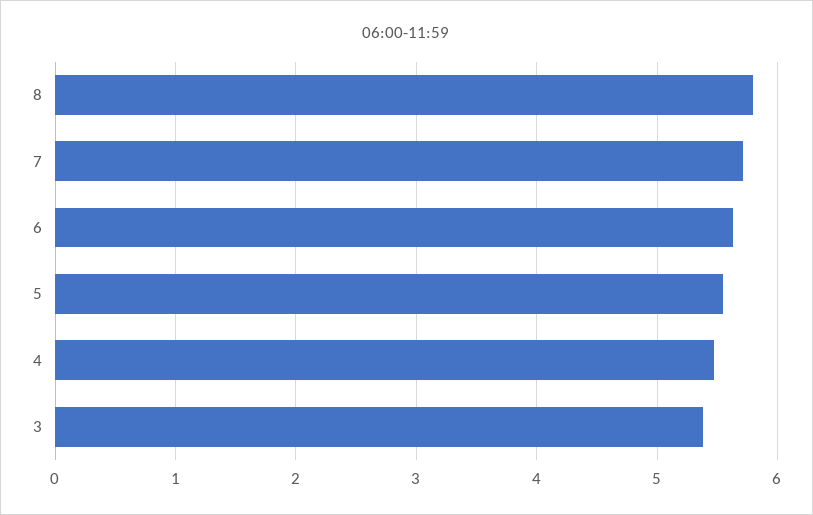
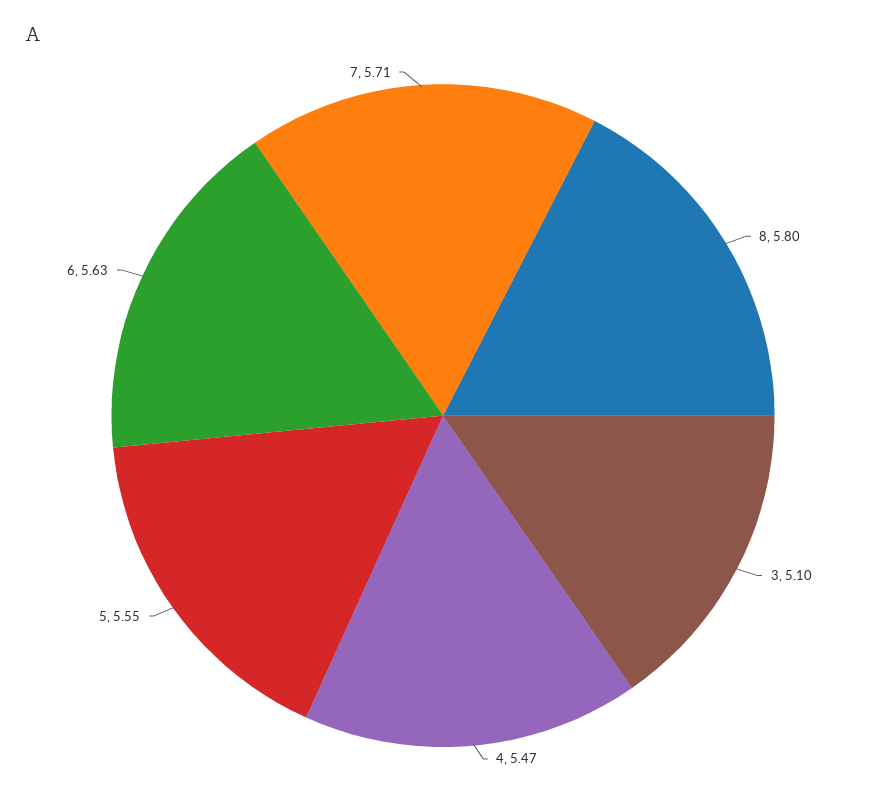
  {
    "8": 5.8,
    "7": 5.71,
    "6": 5.63,
    "5": 5.55,
    "4": 5.47,
-   "3": 5.4
+   "3": 5.1
  }

